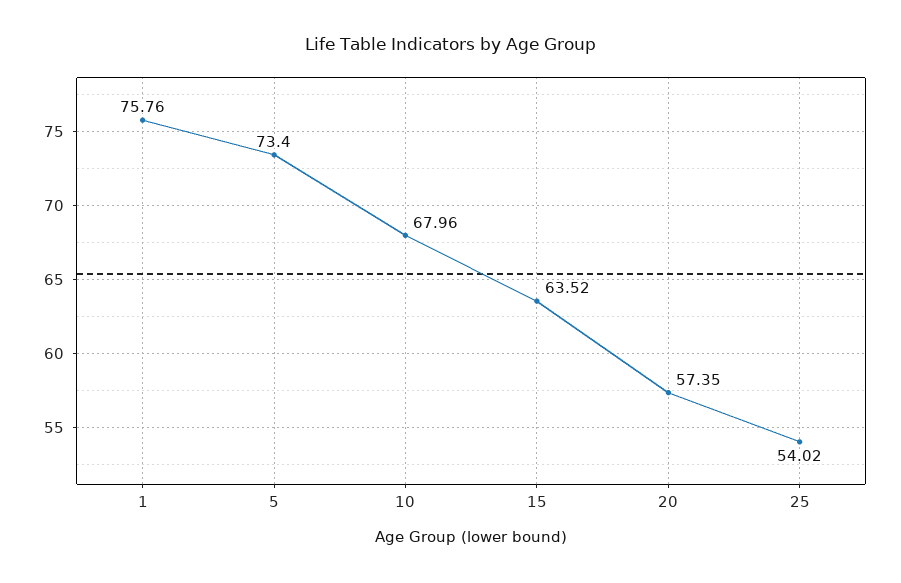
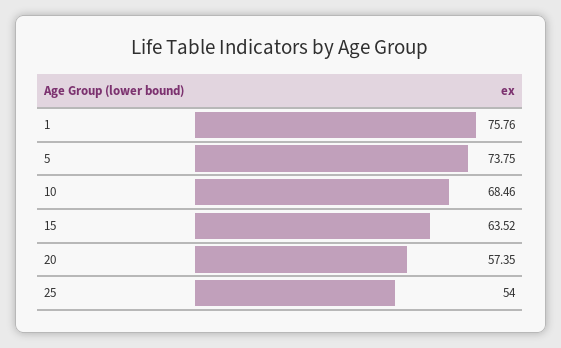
  {
    "1": 75.76,
-   "5": 73.4,
+   "5": 73.75,
-   "10": 67.96,
+   "10": 68.46,
    "15": 63.52,
    "20": 57.35,
-   "25": 54.02
+   "25": 54
  }

